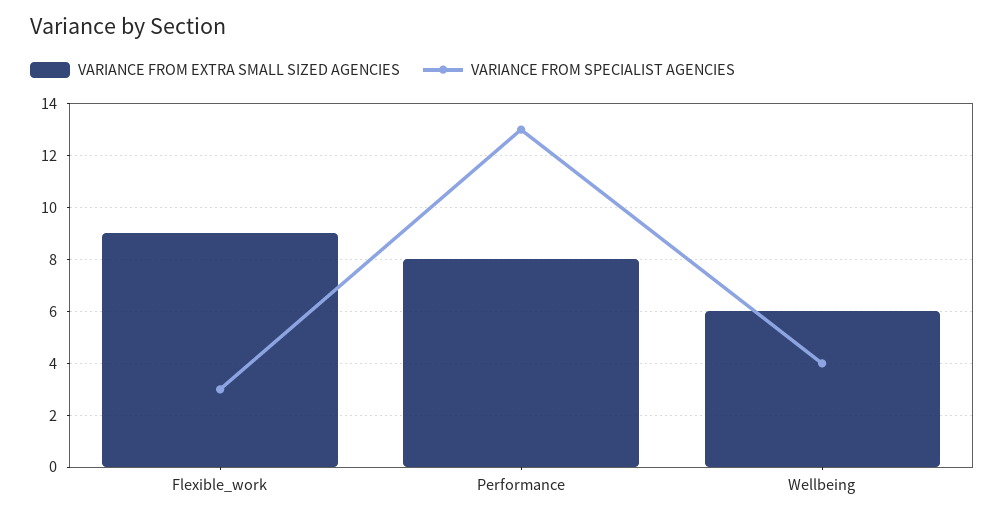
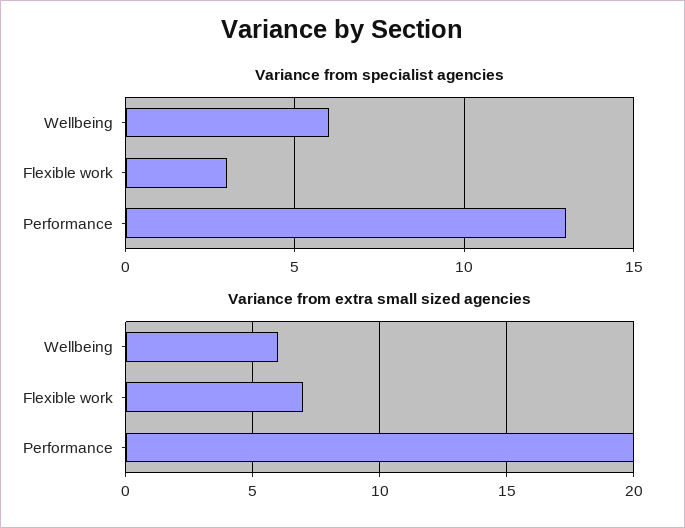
  {
    "VARIANCE FROM EXTRA SMALL SIZED AGENCIES": {
-     "Flexible_work": 9,
+     "Flexible_work": 7,
-     "Performance": 8,
+     "Performance": 20,
      "Wellbeing": 6
    },
    "VARIANCE FROM SPECIALIST AGENCIES": {
      "Flexible_work": 3,
      "Performance": 13,
-     "Wellbeing": 4
+     "Wellbeing": 6
    }
  }

